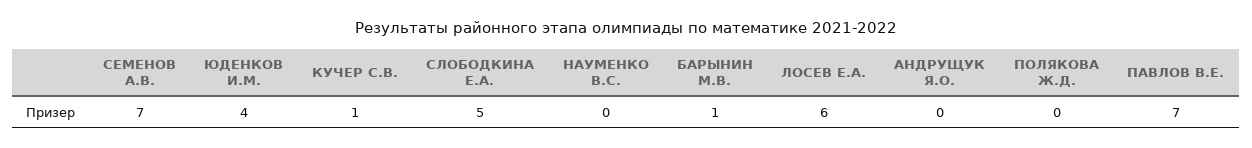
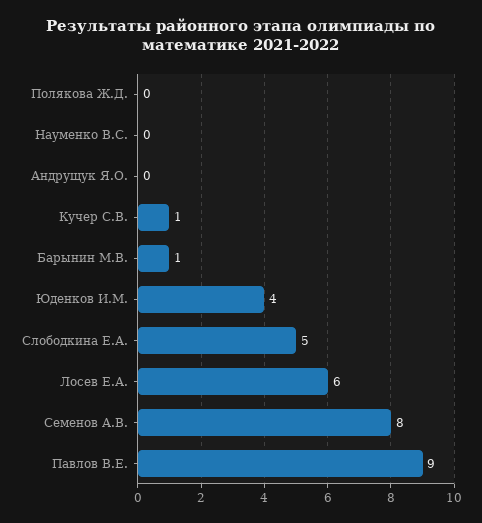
  {
-   "СЕМЕНОВ А.В.": 7,
+   "СЕМЕНОВ А.В.": 8,
    "ЮДЕНКОВ И.М.": 4,
    "КУЧЕР С.В.": 1,
    "СЛОБОДКИНА Е.А.": 5,
    "НАУМЕНКО В.С.": 0,
    "БАРЫНИН М.В.": 1,
    "ЛОСЕВ Е.А.": 6,
    "АНДРУЩУК Я.О.": 0,
    "ПОЛЯКОВА Ж.Д.": 0,
-   "ПАВЛОВ В.Е.": 7
+   "ПАВЛОВ В.Е.": 9
  }

